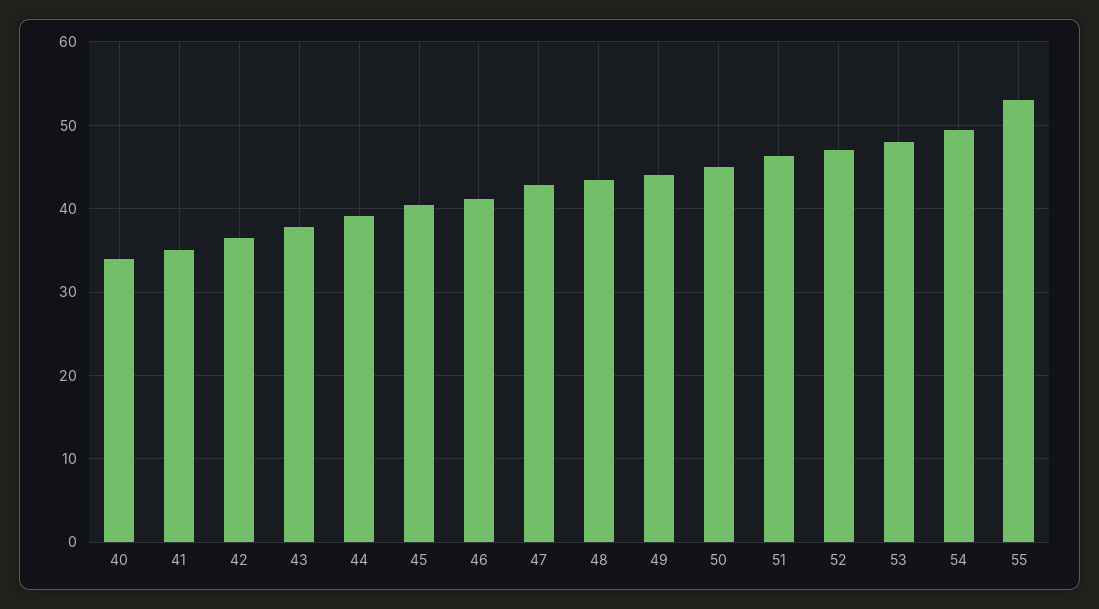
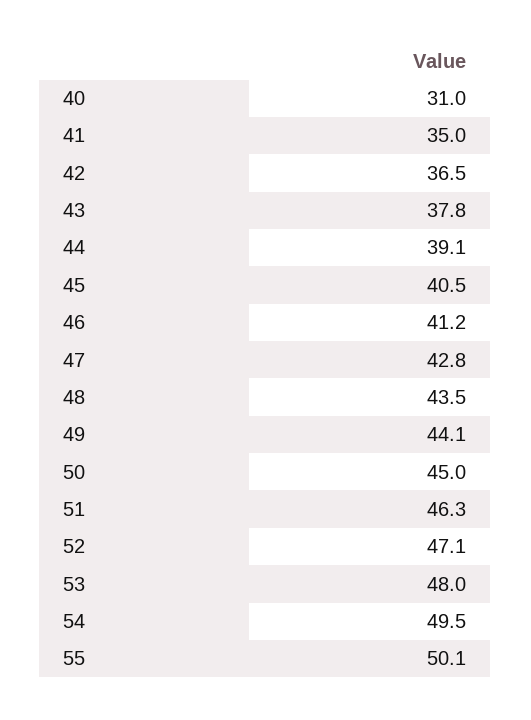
  {
-   "40": 34,
+   "40": 31,
    "41": 35,
    "42": 36.5,
    "43": 37.8,
    "44": 39.1,
    "45": 40.5,
    "46": 41.2,
    "47": 42.8,
    "48": 43.5,
    "49": 44.1,
    "50": 45,
    "51": 46.3,
    "52": 47.1,
    "53": 48,
    "54": 49.5,
-   "55": 53
+   "55": 50.1
  }

